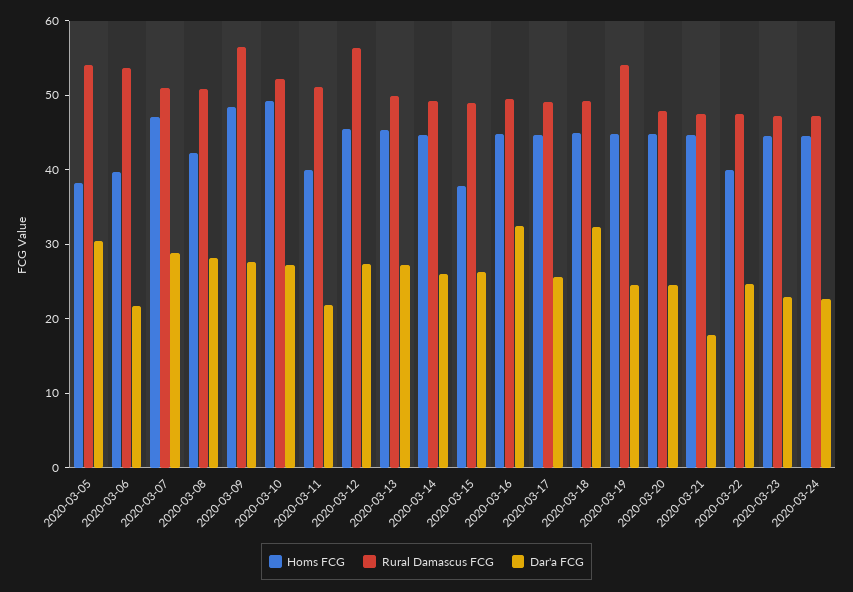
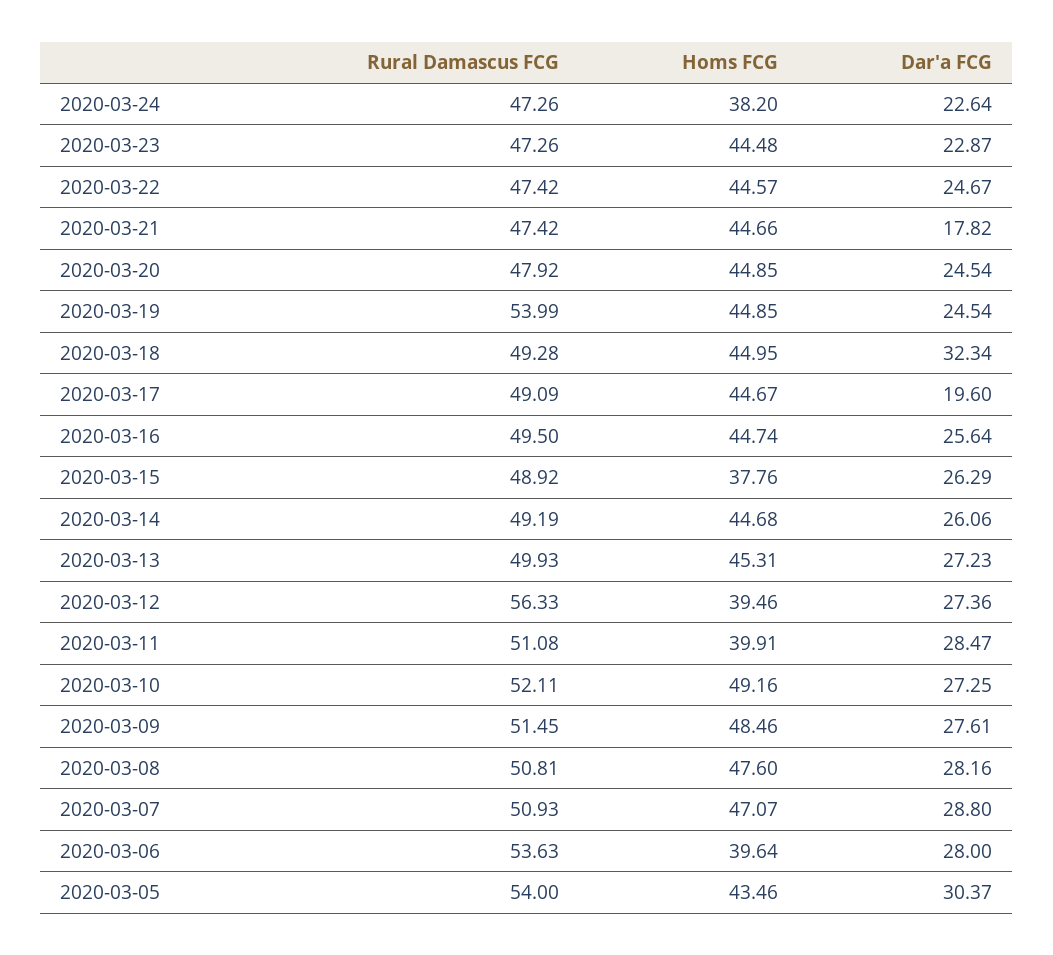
  {
    "Homs FCG": {
-     "2020-03-05": 38,
+     "2020-03-05": 43.46,
      "2020-03-06": 39.64,
      "2020-03-07": 47.07,
-     "2020-03-08": 42,
+     "2020-03-08": 47.6,
      "2020-03-09": 48.46,
      "2020-03-10": 49.16,
      "2020-03-11": 39.91,
-     "2020-03-12": 46,
+     "2020-03-12": 39.46,
      "2020-03-13": 45.31,
      "2020-03-14": 44.68,
      "2020-03-15": 37.76,
      "2020-03-16": 44.74,
      "2020-03-17": 44.67,
      "2020-03-18": 44.95,
      "2020-03-19": 44.85,
      "2020-03-20": 44.85,
      "2020-03-21": 44.66,
-     "2020-03-22": 40,
+     "2020-03-22": 44.57,
      "2020-03-23": 44.48,
-     "2020-03-24": 44
+     "2020-03-24": 38.2
    },
    "Rural Damascus FCG": {
      "2020-03-05": 54,
      "2020-03-06": 53.63,
      "2020-03-07": 50.93,
      "2020-03-08": 50.81,
-     "2020-03-09": 56,
+     "2020-03-09": 51.45,
      "2020-03-10": 52.11,
      "2020-03-11": 51.08,
      "2020-03-12": 56.33,
      "2020-03-13": 49.93,
      "2020-03-14": 49.19,
      "2020-03-15": 48.92,
      "2020-03-16": 49.5,
      "2020-03-17": 49.09,
      "2020-03-18": 49.28,
      "2020-03-19": 53.99,
      "2020-03-20": 47.92,
      "2020-03-21": 47.42,
      "2020-03-22": 47.42,
      "2020-03-23": 47.26,
      "2020-03-24": 47.26
    },
    "Dar'a FCG": {
      "2020-03-05": 30.37,
-     "2020-03-06": 22,
+     "2020-03-06": 28,
      "2020-03-07": 28.8,
      "2020-03-08": 28.16,
      "2020-03-09": 27.61,
      "2020-03-10": 27.25,
-     "2020-03-11": 22,
+     "2020-03-11": 28.47,
      "2020-03-12": 27.36,
      "2020-03-13": 27.23,
      "2020-03-14": 26.06,
      "2020-03-15": 26.29,
-     "2020-03-16": 32,
+     "2020-03-16": 25.64,
-     "2020-03-17": 26,
+     "2020-03-17": 19.6,
      "2020-03-18": 32.34,
      "2020-03-19": 24.54,
      "2020-03-20": 24.54,
      "2020-03-21": 17.82,
      "2020-03-22": 24.67,
      "2020-03-23": 22.87,
      "2020-03-24": 22.64
    }
  }

